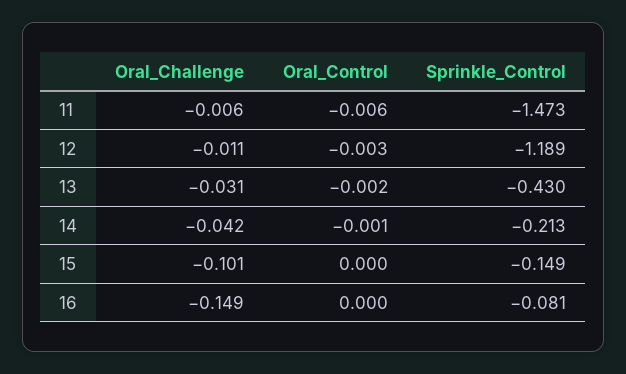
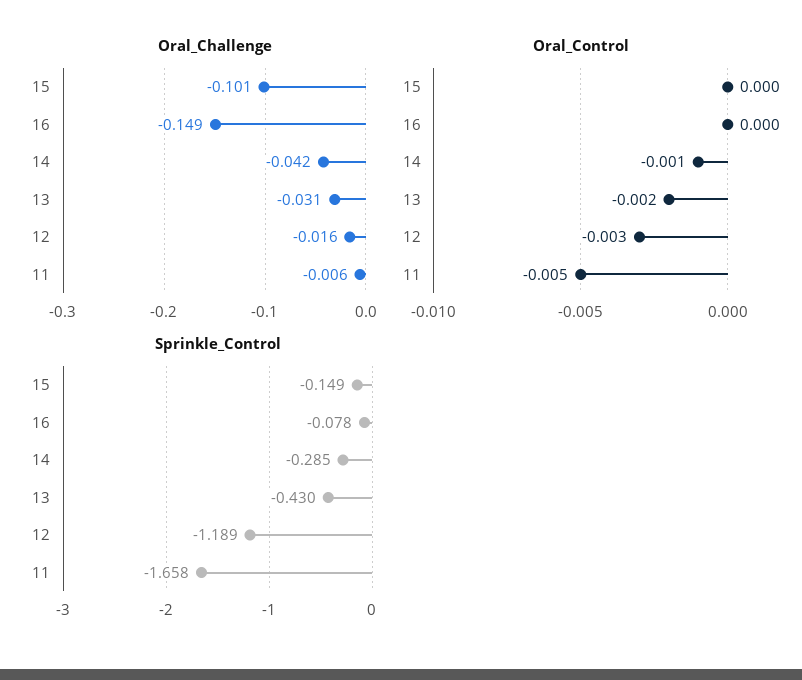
  {
    "Oral_Challenge": {
      "11": -0.006,
-     "12": -0.011,
+     "12": -0.016,
      "13": -0.031,
      "14": -0.042,
      "15": -0.101,
      "16": -0.149
    },
    "Oral_Control": {
-     "11": -0.006,
+     "11": -0.005,
      "12": -0.003,
      "13": -0.002,
      "14": -0.001,
      "15": 0,
      "16": 0
    },
    "Sprinkle_Control": {
-     "11": -1.473,
+     "11": -1.658,
      "12": -1.189,
      "13": -0.43,
-     "14": -0.213,
+     "14": -0.285,
      "15": -0.149,
-     "16": -0.081
+     "16": -0.078
    }
  }

